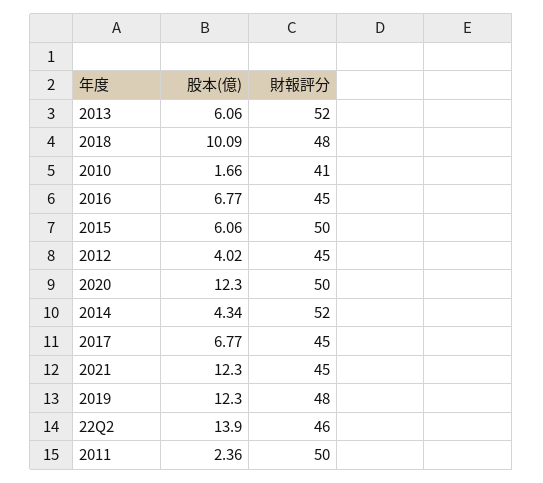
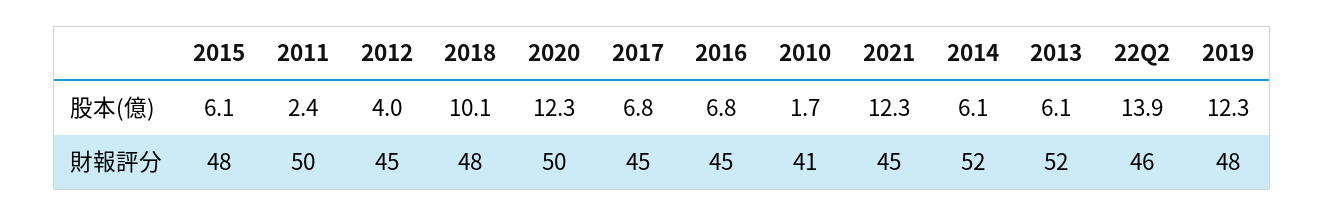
  {
    "股本(億)": {
      "2013": 6.06,
      "2018": 10.09,
      "2010": 1.66,
      "2016": 6.77,
      "2015": 6.06,
      "2012": 4.02,
      "2020": 12.3,
-     "2014": 4.34,
+     "2014": 6.1,
      "2017": 6.77,
      "2021": 12.3,
      "2019": 12.3,
      "22Q2": 13.9,
      "2011": 2.36
    },
    "財報評分": {
      "2013": 52,
      "2018": 48,
      "2010": 41,
      "2016": 45,
-     "2015": 50,
+     "2015": 48,
      "2012": 45,
      "2020": 50,
      "2014": 52,
      "2017": 45,
      "2021": 45,
      "2019": 48,
      "22Q2": 46,
      "2011": 50
    }
  }

